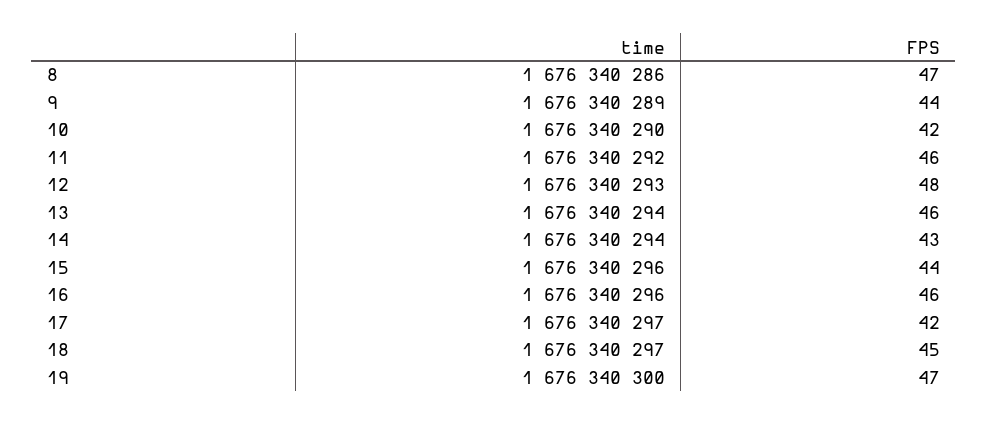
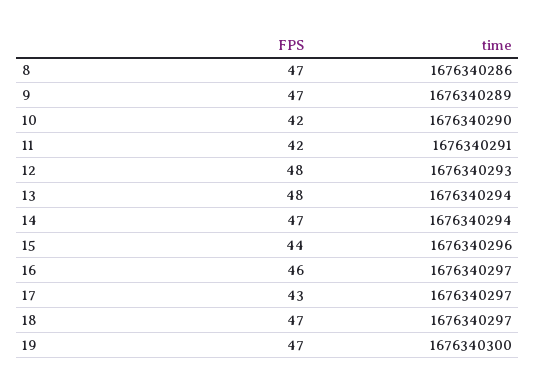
  {
    "time": {
      "8": 1676340286,
      "9": 1676340289,
      "10": 1676340290,
-     "11": 1676340292,
+     "11": 1676340291,
      "12": 1676340293,
      "13": 1676340294,
      "14": 1676340294,
      "15": 1676340296,
-     "16": 1676340296,
+     "16": 1676340297,
      "17": 1676340297,
      "18": 1676340297,
      "19": 1676340300
    },
    "FPS": {
      "8": 47,
-     "9": 44,
+     "9": 47,
      "10": 42,
-     "11": 46,
+     "11": 42,
      "12": 48,
-     "13": 46,
+     "13": 48,
-     "14": 43,
+     "14": 47,
      "15": 44,
      "16": 46,
-     "17": 42,
+     "17": 43,
-     "18": 45,
+     "18": 47,
      "19": 47
    }
  }

